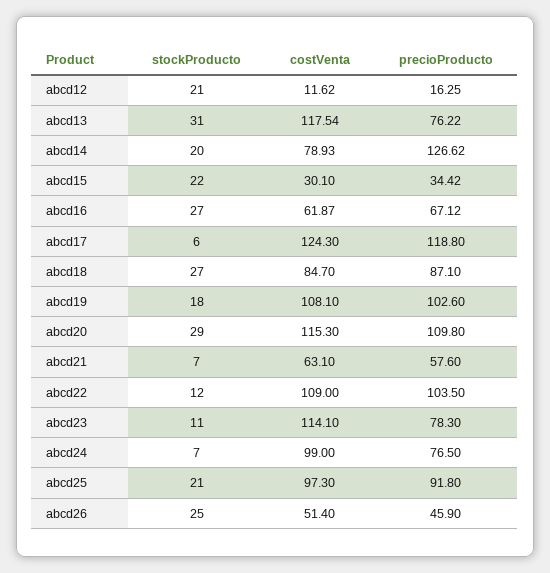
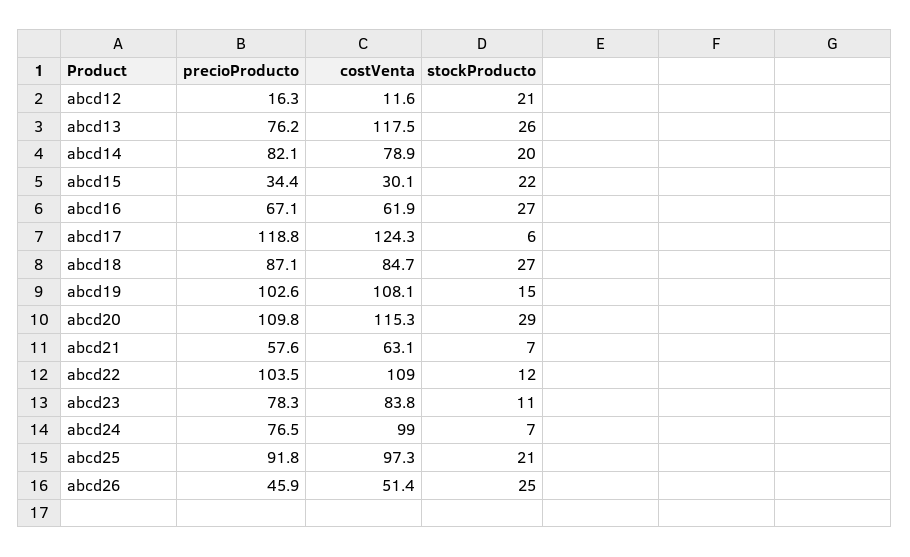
  {
    "stockProducto": {
      "abcd12": 21,
-     "abcd13": 31,
+     "abcd13": 26,
      "abcd14": 20,
      "abcd15": 22,
      "abcd16": 27,
      "abcd17": 6,
      "abcd18": 27,
-     "abcd19": 18,
+     "abcd19": 15,
      "abcd20": 29,
      "abcd21": 7,
      "abcd22": 12,
      "abcd23": 11,
      "abcd24": 7,
      "abcd25": 21,
      "abcd26": 25
    },
    "costVenta": {
      "abcd12": 11.62,
      "abcd13": 117.54,
      "abcd14": 78.93,
      "abcd15": 30.1,
      "abcd16": 61.87,
      "abcd17": 124.3,
      "abcd18": 84.7,
      "abcd19": 108.1,
      "abcd20": 115.3,
      "abcd21": 63.1,
      "abcd22": 109,
-     "abcd23": 114.1,
+     "abcd23": 83.8,
      "abcd24": 99,
      "abcd25": 97.3,
      "abcd26": 51.4
    },
    "precioProducto": {
      "abcd12": 16.25,
      "abcd13": 76.22,
-     "abcd14": 126.62,
+     "abcd14": 82.1,
      "abcd15": 34.42,
      "abcd16": 67.12,
      "abcd17": 118.8,
      "abcd18": 87.1,
      "abcd19": 102.6,
      "abcd20": 109.8,
      "abcd21": 57.6,
      "abcd22": 103.5,
      "abcd23": 78.3,
      "abcd24": 76.5,
      "abcd25": 91.8,
      "abcd26": 45.9
    }
  }

